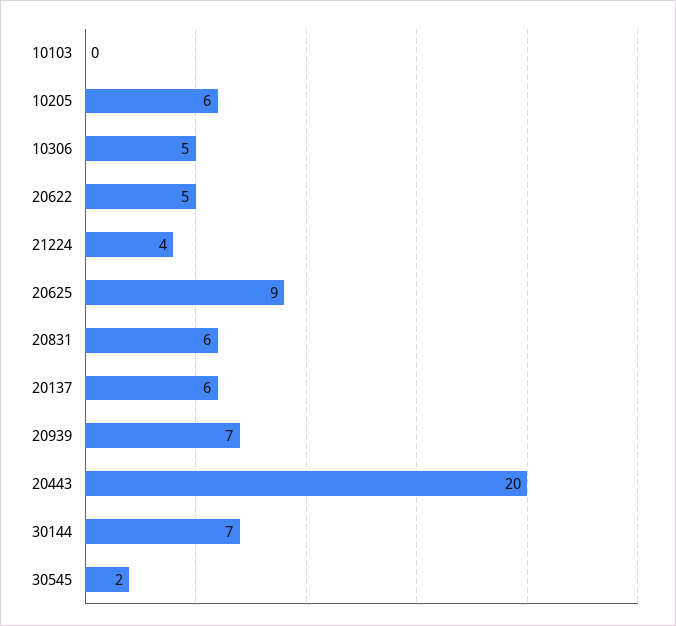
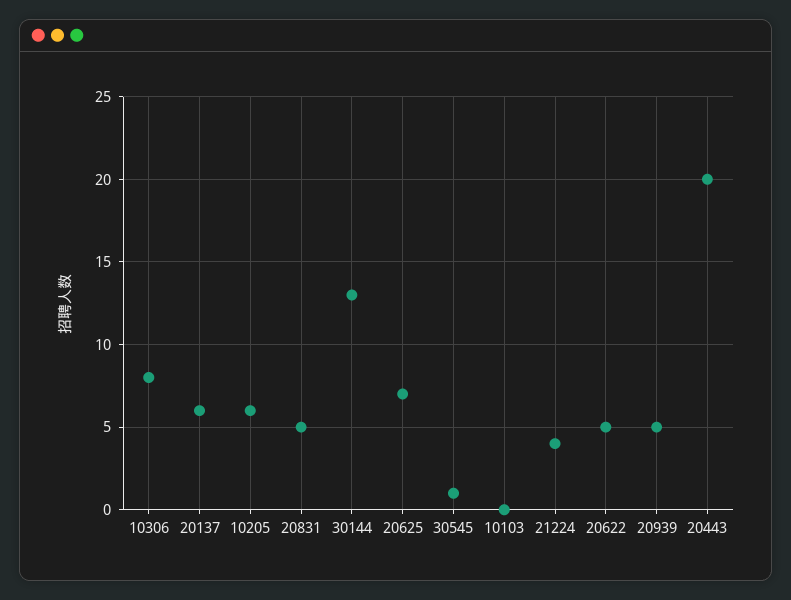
  {
    "10103": 0,
    "10205": 6,
-   "10306": 5,
+   "10306": 8,
    "20622": 5,
    "21224": 4,
-   "20625": 9,
+   "20625": 7,
-   "20831": 6,
+   "20831": 5,
    "20137": 6,
-   "20939": 7,
+   "20939": 5,
    "20443": 20,
-   "30144": 7,
+   "30144": 13,
-   "30545": 2
+   "30545": 1
  }

